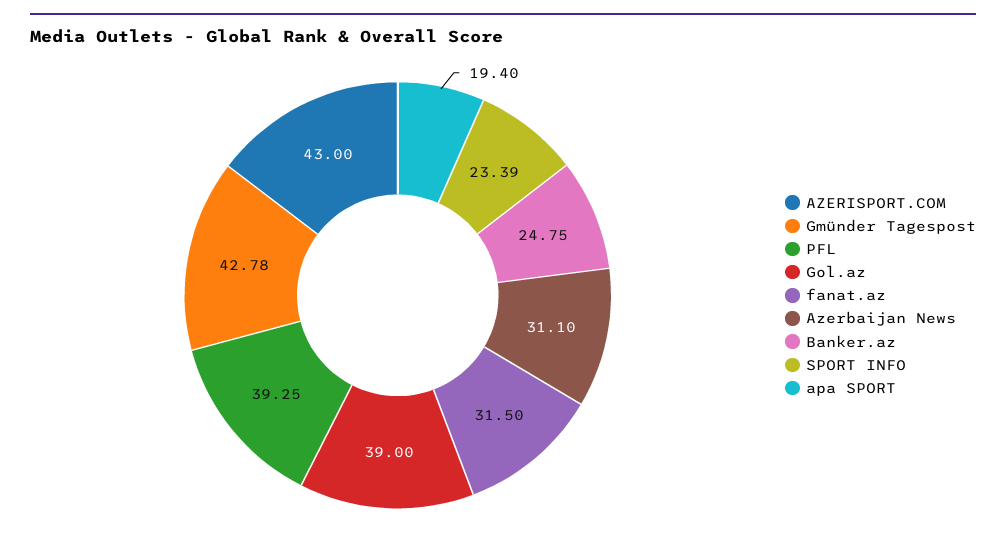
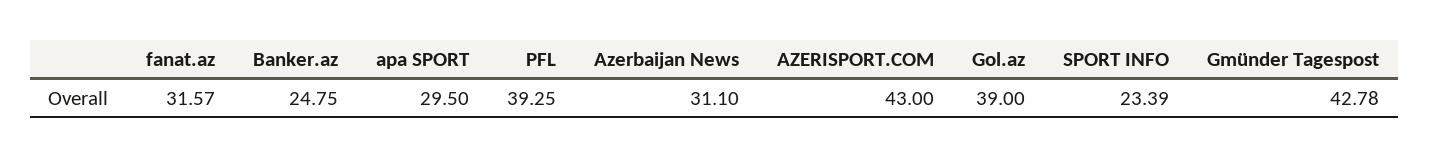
  {
    "AZERISPORT.COM": 43,
    "Gmünder Tagespost": 42.78,
    "PFL": 39.25,
    "Gol.az": 39,
-   "fanat.az": 31.5,
+   "fanat.az": 31.57,
    "Azerbaijan News": 31.1,
    "Banker.az": 24.75,
    "SPORT INFO": 23.39,
-   "apa SPORT": 19.4
+   "apa SPORT": 29.5
  }

